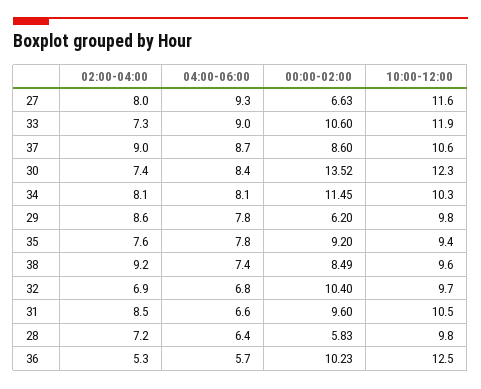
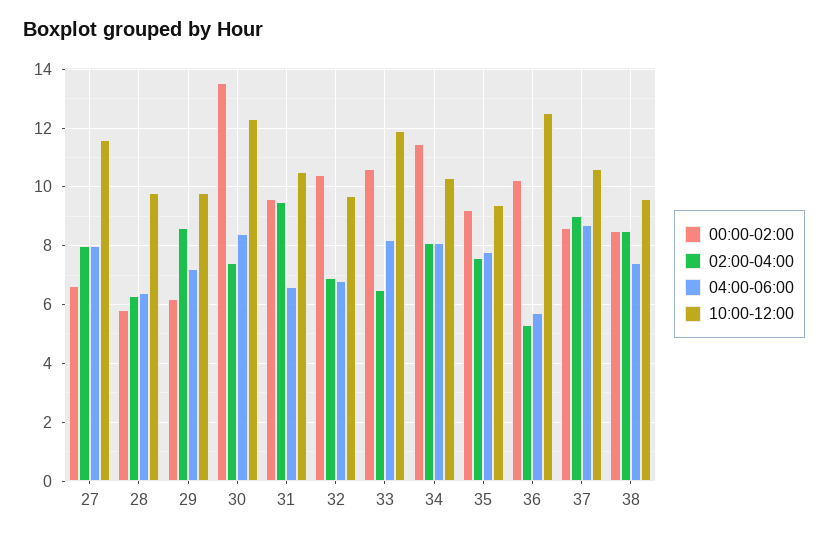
  {
    "02:00-04:00": {
      "27": 8,
-     "33": 7.3,
+     "33": 6.5,
      "37": 9,
      "30": 7.4,
      "34": 8.1,
      "29": 8.6,
      "35": 7.6,
-     "38": 9.2,
+     "38": 8.5,
      "32": 6.9,
-     "31": 8.5,
+     "31": 9.5,
-     "28": 7.2,
+     "28": 6.25,
      "36": 5.3
    },
    "04:00-06:00": {
-     "27": 9.3,
+     "27": 8,
-     "33": 9,
+     "33": 8.25,
      "37": 8.7,
      "30": 8.4,
      "34": 8.1,
-     "29": 7.8,
+     "29": 7.25,
      "35": 7.8,
      "38": 7.4,
      "32": 6.8,
      "31": 6.6,
      "28": 6.4,
      "36": 5.7
    },
    "00:00-02:00": {
      "27": 6.63,
      "33": 10.6,
      "37": 8.6,
      "30": 13.52,
      "34": 11.45,
      "29": 6.2,
      "35": 9.2,
      "38": 8.49,
      "32": 10.4,
      "31": 9.6,
      "28": 5.83,
      "36": 10.23
    },
    "10:00-12:00": {
      "27": 11.6,
      "33": 11.9,
      "37": 10.6,
      "30": 12.3,
      "34": 10.3,
      "29": 9.8,
      "35": 9.4,
      "38": 9.6,
      "32": 9.7,
      "31": 10.5,
      "28": 9.8,
      "36": 12.5
    }
  }

